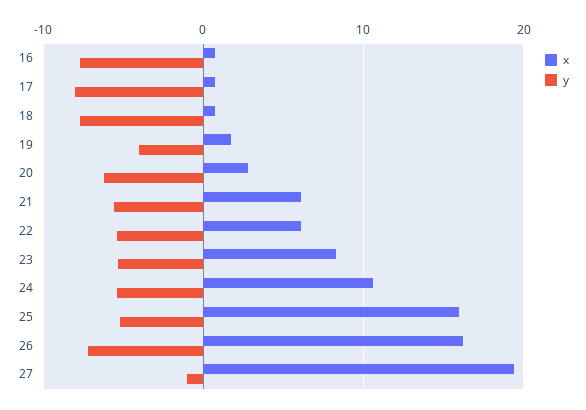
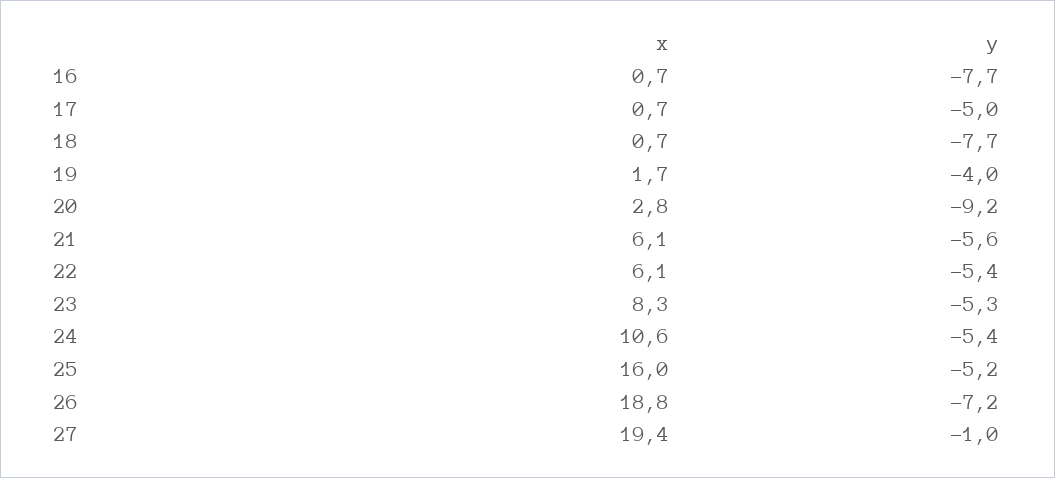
  {
    "x": {
      "16": 0.7,
      "17": 0.7,
      "18": 0.7,
      "19": 1.7,
      "20": 2.8,
      "21": 6.1,
      "22": 6.1,
      "23": 8.3,
      "24": 10.6,
      "25": 16,
-     "26": 16,
+     "26": 18.8,
      "27": 19.4
    },
    "y": {
      "16": -7.7,
-     "17": -8,
+     "17": -5,
      "18": -7.7,
      "19": -4,
-     "20": -6,
+     "20": -9.2,
      "21": -5.6,
      "22": -5.4,
      "23": -5.3,
      "24": -5.4,
      "25": -5.2,
      "26": -7.2,
      "27": -1
    }
  }

